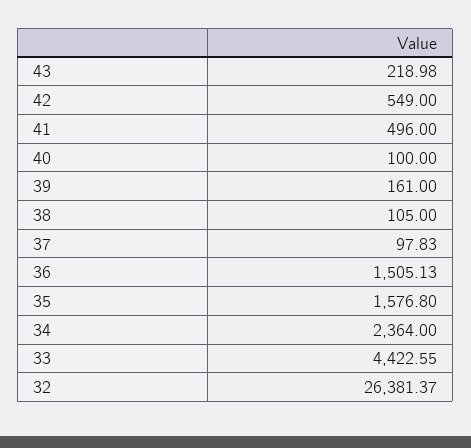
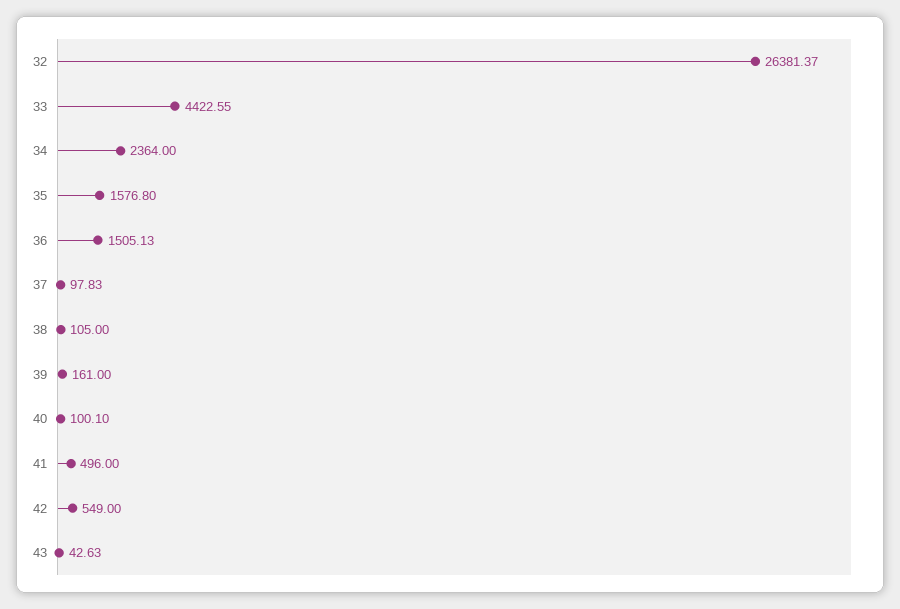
  {
-   "43": 218.98,
+   "43": 42.63,
    "42": 549,
    "41": 496,
-   "40": 100,
+   "40": 100.1,
    "39": 161,
    "38": 105,
    "37": 97.83,
    "36": 1505.13,
    "35": 1576.8,
    "34": 2364,
    "33": 4422.55,
    "32": 26381.37
  }

